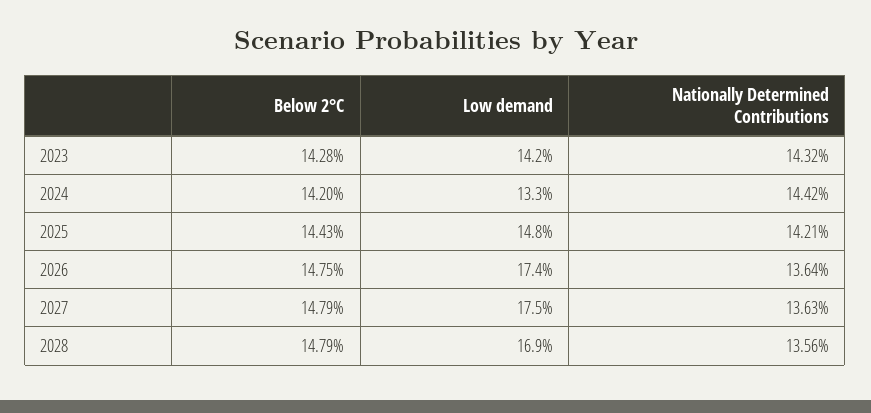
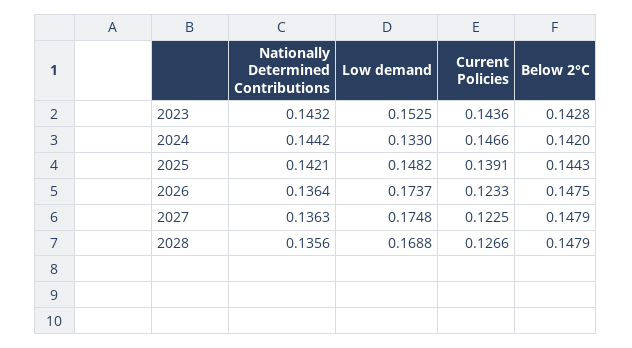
  {
    "Below 2°C": {
      "2023": 0.1428,
      "2024": 0.142,
      "2025": 0.1443,
      "2026": 0.1475,
      "2027": 0.1479,
      "2028": 0.1479
    },
    "Low demand": {
-     "2023": 0.142,
+     "2023": 0.1525,
      "2024": 0.133,
      "2025": 0.1482,
      "2026": 0.1737,
      "2027": 0.1748,
      "2028": 0.1688
    },
    "Nationally Determined Contributions": {
      "2023": 0.1432,
      "2024": 0.1442,
      "2025": 0.1421,
      "2026": 0.1364,
      "2027": 0.1363,
      "2028": 0.1356
-   }
+   },
+   "Current Policies": {
+     "2023": 0.1436,
+     "2024": 0.1466,
+     "2025": 0.1391,
+     "2026": 0.1233,
+     "2027": 0.1225,
+     "2028": 0.1266
+   }
  }

